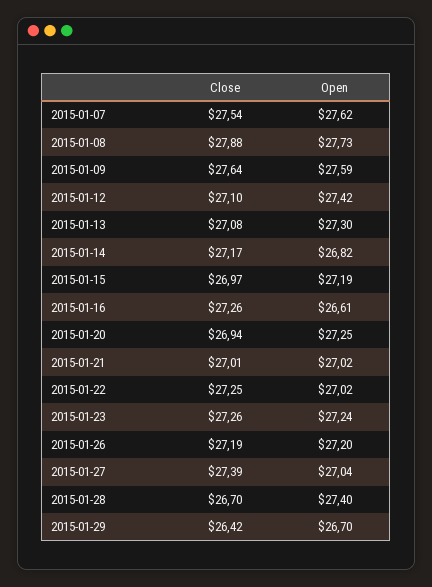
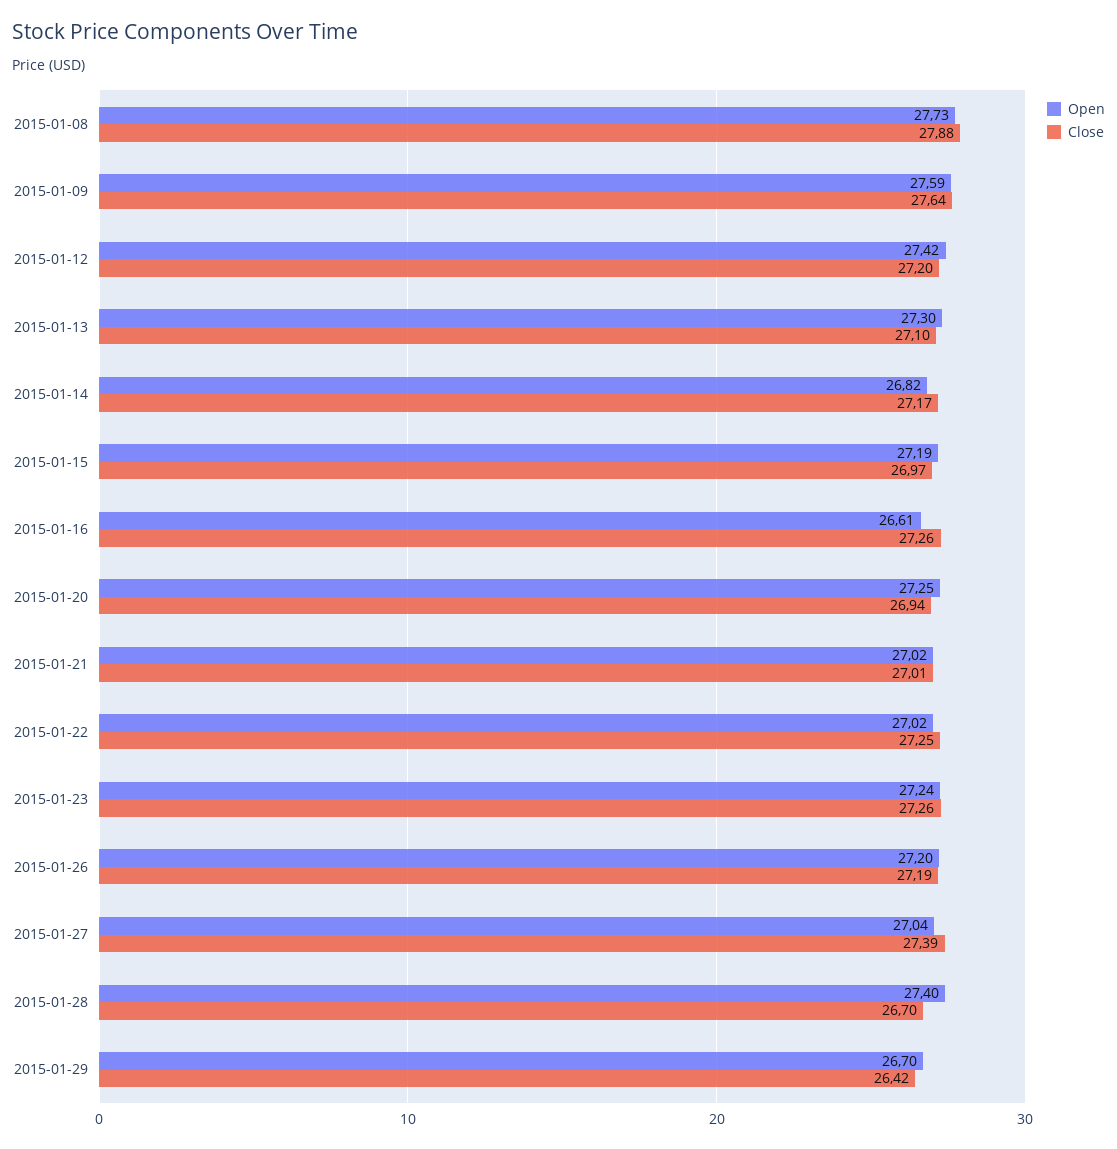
  {
    "Close": {
-     "2015-01-07": 27.54,
      "2015-01-08": 27.88,
      "2015-01-09": 27.64,
-     "2015-01-12": 27.1,
+     "2015-01-12": 27.2,
-     "2015-01-13": 27.08,
+     "2015-01-13": 27.1,
      "2015-01-14": 27.17,
      "2015-01-15": 26.97,
      "2015-01-16": 27.26,
      "2015-01-20": 26.94,
      "2015-01-21": 27.01,
      "2015-01-22": 27.25,
      "2015-01-23": 27.26,
      "2015-01-26": 27.19,
      "2015-01-27": 27.39,
      "2015-01-28": 26.7,
      "2015-01-29": 26.42
    },
    "Open": {
-     "2015-01-07": 27.62,
      "2015-01-08": 27.73,
      "2015-01-09": 27.59,
      "2015-01-12": 27.42,
      "2015-01-13": 27.3,
      "2015-01-14": 26.82,
      "2015-01-15": 27.19,
      "2015-01-16": 26.61,
      "2015-01-20": 27.25,
      "2015-01-21": 27.02,
      "2015-01-22": 27.02,
      "2015-01-23": 27.24,
      "2015-01-26": 27.2,
      "2015-01-27": 27.04,
      "2015-01-28": 27.4,
      "2015-01-29": 26.7
    }
  }

